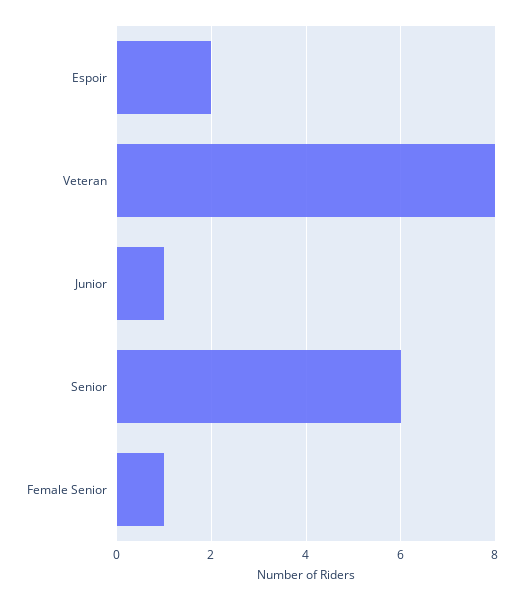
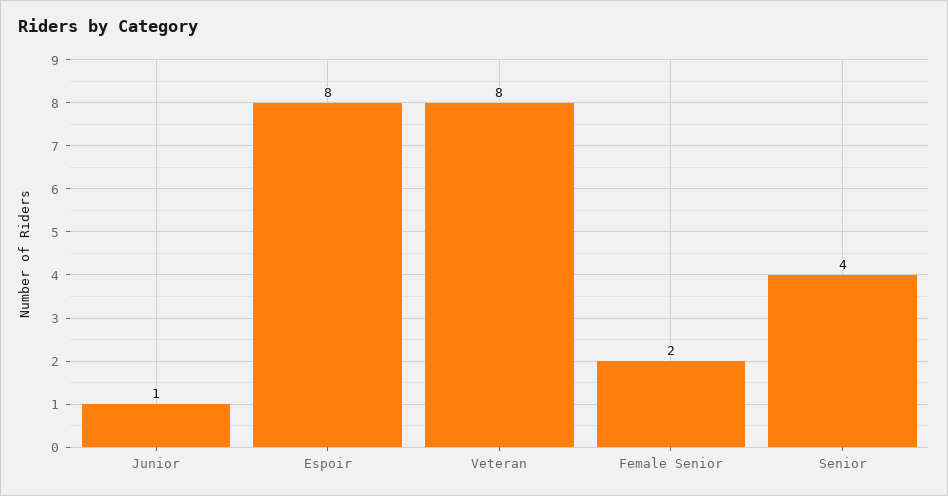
  {
-   "Espoir": 2,
+   "Espoir": 8,
    "Veteran": 8,
    "Junior": 1,
-   "Senior": 6,
+   "Senior": 4,
-   "Female Senior": 1
+   "Female Senior": 2
  }

